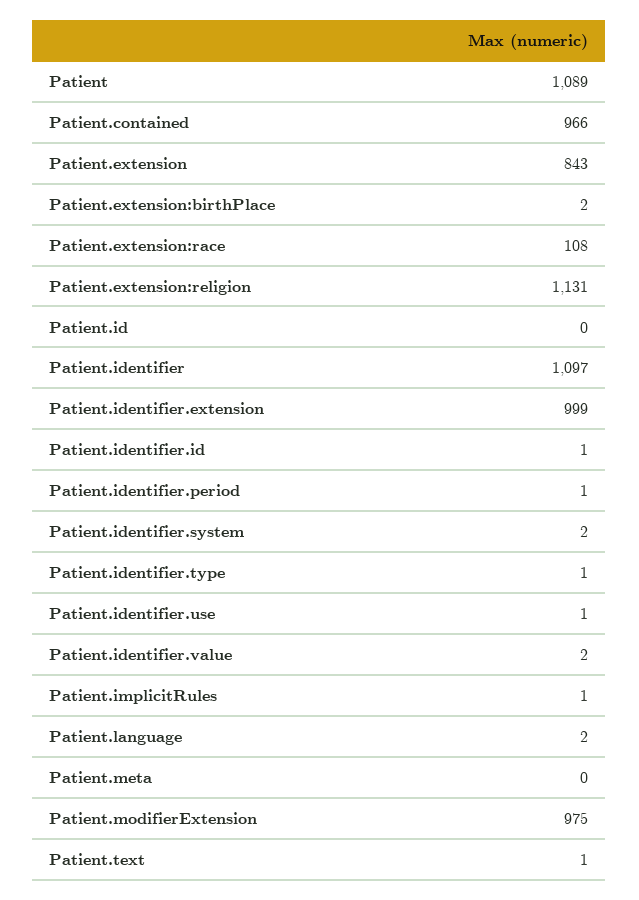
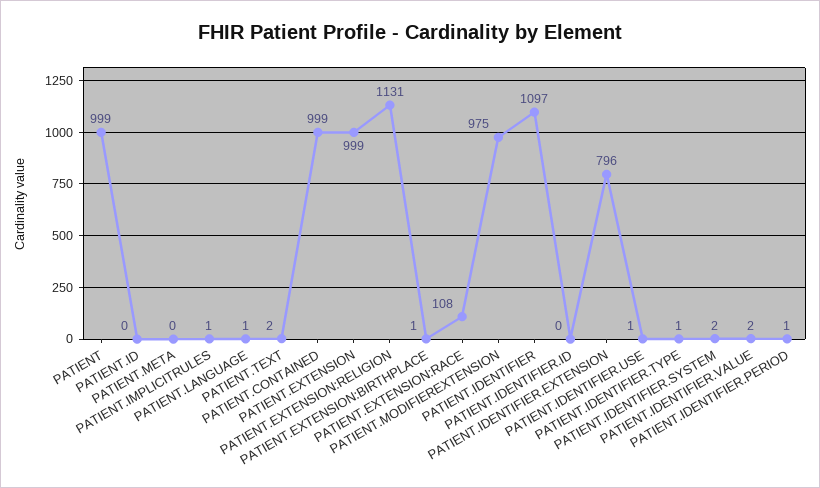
  {
-   "Patient": 1089,
+   "Patient": 999,
-   "Patient.contained": 966,
+   "Patient.contained": 999,
-   "Patient.extension": 843,
+   "Patient.extension": 999,
-   "Patient.extension:birthPlace": 2,
+   "Patient.extension:birthPlace": 1,
    "Patient.extension:race": 108,
    "Patient.extension:religion": 1131,
    "Patient.id": 0,
    "Patient.identifier": 1097,
-   "Patient.identifier.extension": 999,
+   "Patient.identifier.extension": 796,
-   "Patient.identifier.id": 1,
+   "Patient.identifier.id": 0,
    "Patient.identifier.period": 1,
    "Patient.identifier.system": 2,
    "Patient.identifier.type": 1,
    "Patient.identifier.use": 1,
    "Patient.identifier.value": 2,
    "Patient.implicitRules": 1,
-   "Patient.language": 2,
+   "Patient.language": 1,
    "Patient.meta": 0,
    "Patient.modifierExtension": 975,
-   "Patient.text": 1
+   "Patient.text": 2
  }

